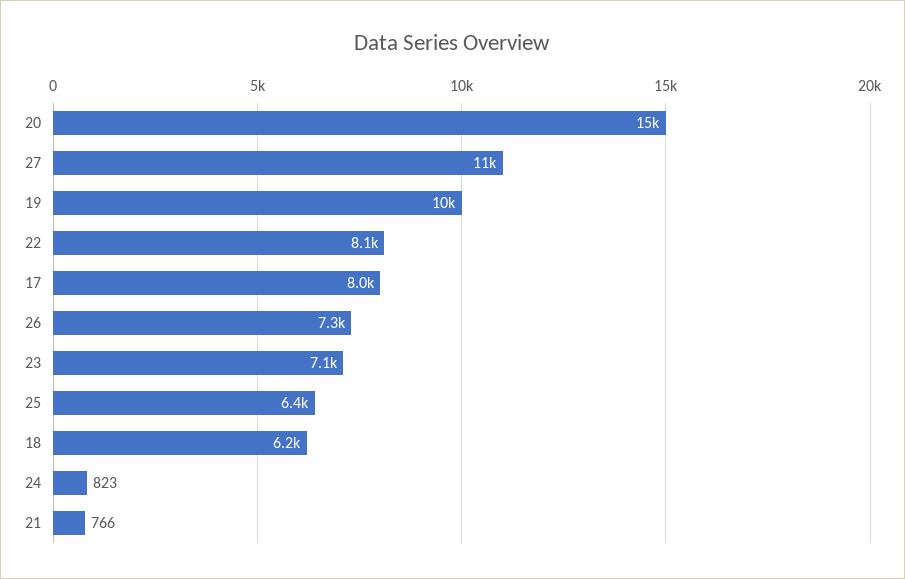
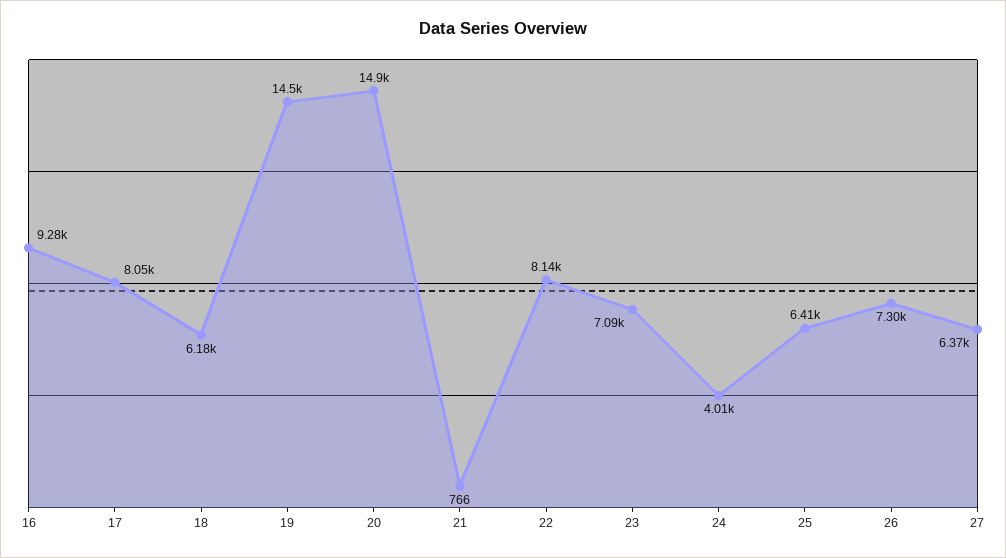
  {
    "20": 14900,
-   "27": 11000,
+   "27": 6370,
-   "19": 10000,
+   "19": 14500,
    "22": 8140,
    "17": 8050,
    "26": 7300,
    "23": 7090,
    "25": 6410,
    "18": 6180,
-   "24": 823,
+   "24": 4010,
-   "21": 766
+   "21": 766,
+   "16": 9280
  }

